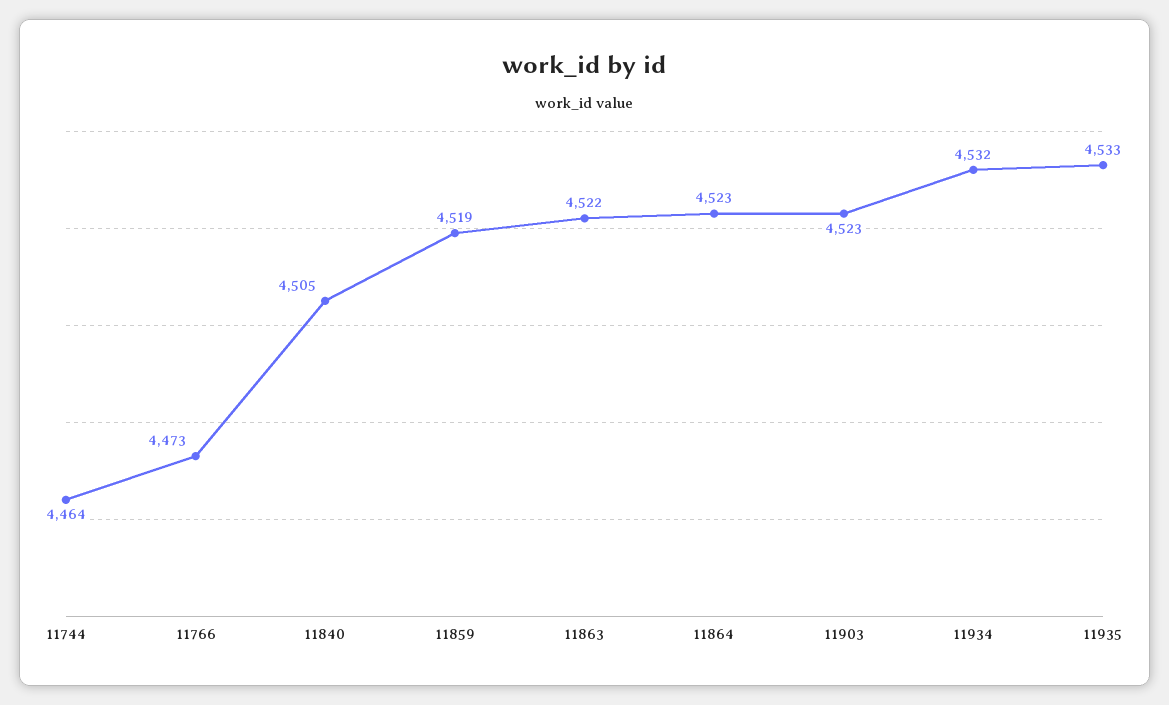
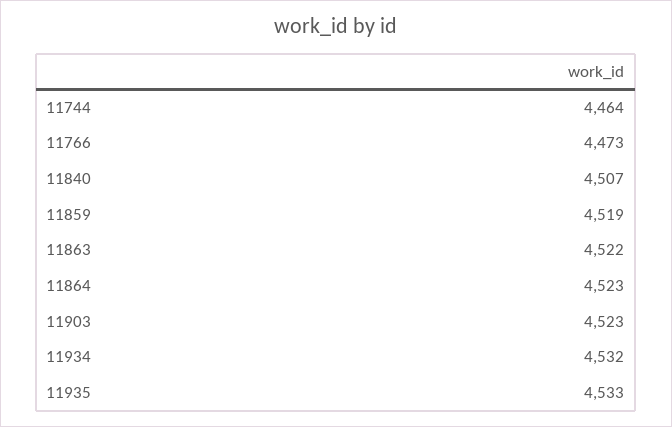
  {
    "11744": 4464,
    "11766": 4473,
-   "11840": 4505,
+   "11840": 4507,
    "11859": 4519,
    "11863": 4522,
    "11864": 4523,
    "11903": 4523,
    "11934": 4532,
    "11935": 4533
  }

